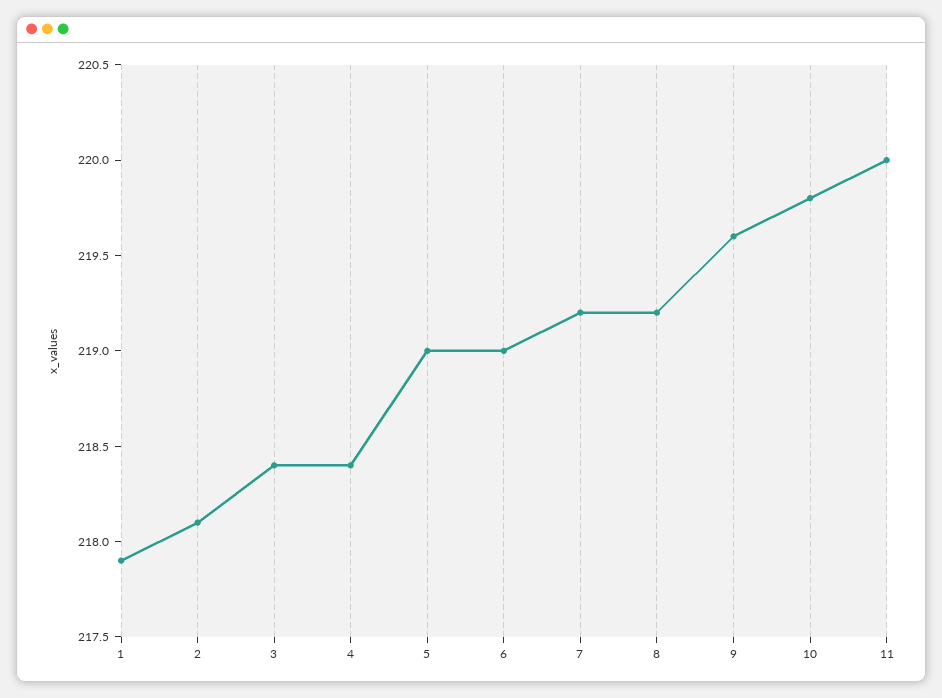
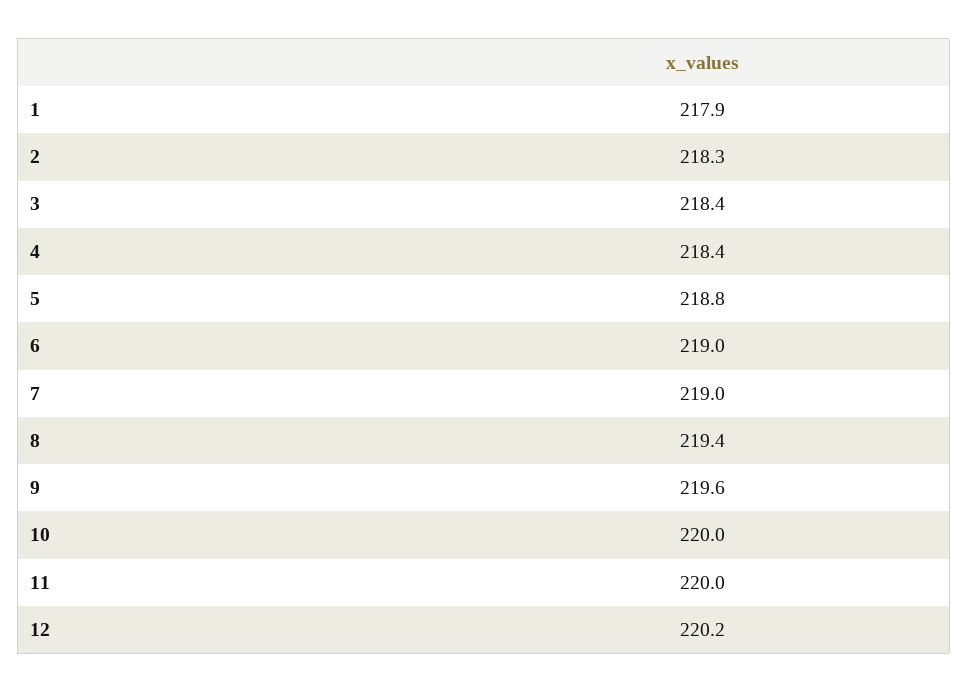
  {
    "1": 217.9,
-   "2": 218.1,
+   "2": 218.3,
    "3": 218.4,
    "4": 218.4,
-   "5": 219,
+   "5": 218.8,
    "6": 219,
-   "7": 219.2,
+   "7": 219,
-   "8": 219.2,
+   "8": 219.4,
    "9": 219.6,
-   "10": 219.8,
+   "10": 220,
-   "11": 220
+   "11": 220,
+   "12": 220.2
  }

